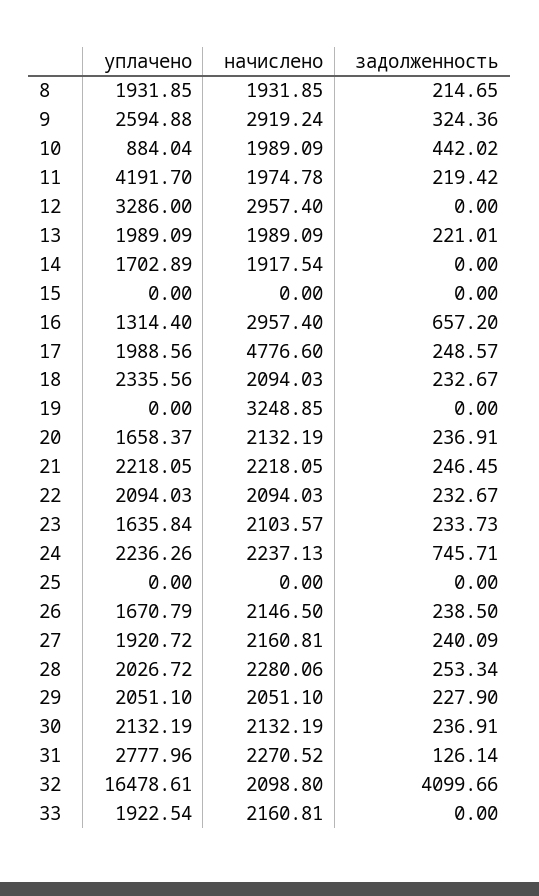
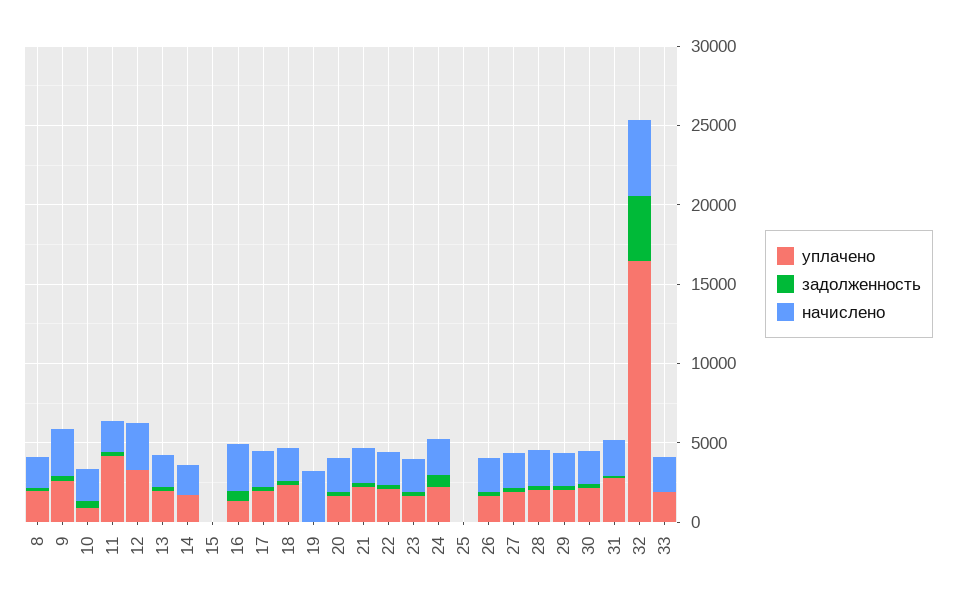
  {
    "уплачено": {
      "8": 1931.85,
      "9": 2594.88,
      "10": 884.04,
      "11": 4191.7,
      "12": 3286,
      "13": 1989.09,
      "14": 1702.89,
      "15": 0,
      "16": 1314.4,
      "17": 1988.56,
      "18": 2335.56,
      "19": 0,
      "20": 1658.37,
      "21": 2218.05,
      "22": 2094.03,
      "23": 1635.84,
      "24": 2236.26,
      "25": 0,
      "26": 1670.79,
      "27": 1920.72,
      "28": 2026.72,
      "29": 2051.1,
      "30": 2132.19,
      "31": 2777.96,
      "32": 16478.61,
      "33": 1922.54
    },
    "начислено": {
      "8": 1931.85,
      "9": 2919.24,
      "10": 1989.09,
      "11": 1974.78,
      "12": 2957.4,
      "13": 1989.09,
      "14": 1917.54,
      "15": 0,
      "16": 2957.4,
-     "17": 4776.6,
+     "17": 2000,
      "18": 2094.03,
      "19": 3248.85,
      "20": 2132.19,
      "21": 2218.05,
      "22": 2094.03,
      "23": 2103.57,
      "24": 2237.13,
      "25": 0,
      "26": 2146.5,
      "27": 2160.81,
      "28": 2280.06,
      "29": 2051.1,
      "30": 2132.19,
      "31": 2270.52,
-     "32": 2098.8,
+     "32": 5000,
      "33": 2160.81
    },
    "задолженность": {
      "8": 214.65,
      "9": 324.36,
      "10": 442.02,
      "11": 219.42,
      "12": 0,
      "13": 221.01,
      "14": 0,
      "15": 0,
      "16": 657.2,
      "17": 248.57,
      "18": 232.67,
      "19": 0,
      "20": 236.91,
      "21": 246.45,
      "22": 232.67,
      "23": 233.73,
      "24": 745.71,
      "25": 0,
      "26": 238.5,
      "27": 240.09,
      "28": 253.34,
      "29": 227.9,
      "30": 236.91,
      "31": 126.14,
      "32": 4099.66,
      "33": 0
    }
  }

